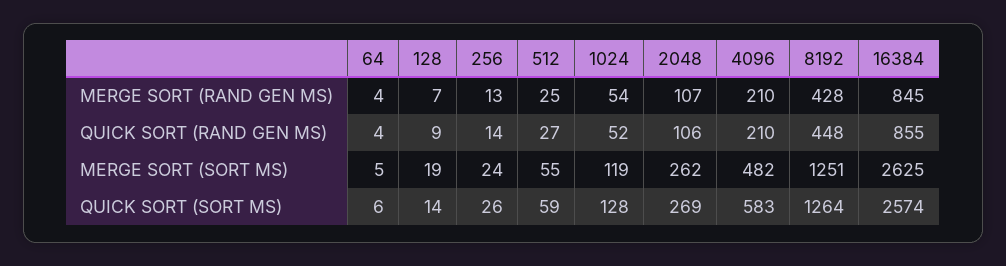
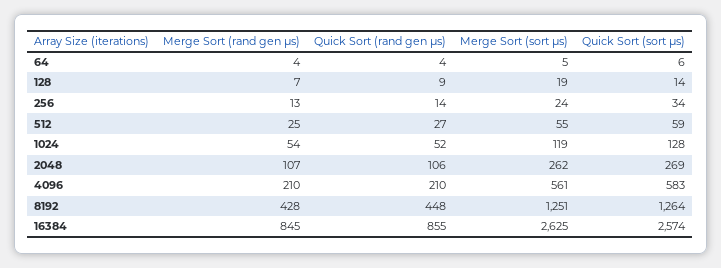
  {
    "64": {
      "MERGE SORT (RAND GEN ΜS)": 4,
      "QUICK SORT (RAND GEN ΜS)": 4,
      "MERGE SORT (SORT ΜS)": 5,
      "QUICK SORT (SORT ΜS)": 6
    },
    "128": {
      "MERGE SORT (RAND GEN ΜS)": 7,
      "QUICK SORT (RAND GEN ΜS)": 9,
      "MERGE SORT (SORT ΜS)": 19,
      "QUICK SORT (SORT ΜS)": 14
    },
    "256": {
      "MERGE SORT (RAND GEN ΜS)": 13,
      "QUICK SORT (RAND GEN ΜS)": 14,
      "MERGE SORT (SORT ΜS)": 24,
-     "QUICK SORT (SORT ΜS)": 26
+     "QUICK SORT (SORT ΜS)": 34
    },
    "512": {
      "MERGE SORT (RAND GEN ΜS)": 25,
      "QUICK SORT (RAND GEN ΜS)": 27,
      "MERGE SORT (SORT ΜS)": 55,
      "QUICK SORT (SORT ΜS)": 59
    },
    "1024": {
      "MERGE SORT (RAND GEN ΜS)": 54,
      "QUICK SORT (RAND GEN ΜS)": 52,
      "MERGE SORT (SORT ΜS)": 119,
      "QUICK SORT (SORT ΜS)": 128
    },
    "2048": {
      "MERGE SORT (RAND GEN ΜS)": 107,
      "QUICK SORT (RAND GEN ΜS)": 106,
      "MERGE SORT (SORT ΜS)": 262,
      "QUICK SORT (SORT ΜS)": 269
    },
    "4096": {
      "MERGE SORT (RAND GEN ΜS)": 210,
      "QUICK SORT (RAND GEN ΜS)": 210,
-     "MERGE SORT (SORT ΜS)": 482,
+     "MERGE SORT (SORT ΜS)": 561,
      "QUICK SORT (SORT ΜS)": 583
    },
    "8192": {
      "MERGE SORT (RAND GEN ΜS)": 428,
      "QUICK SORT (RAND GEN ΜS)": 448,
      "MERGE SORT (SORT ΜS)": 1251,
      "QUICK SORT (SORT ΜS)": 1264
    },
    "16384": {
      "MERGE SORT (RAND GEN ΜS)": 845,
      "QUICK SORT (RAND GEN ΜS)": 855,
      "MERGE SORT (SORT ΜS)": 2625,
      "QUICK SORT (SORT ΜS)": 2574
    }
  }

